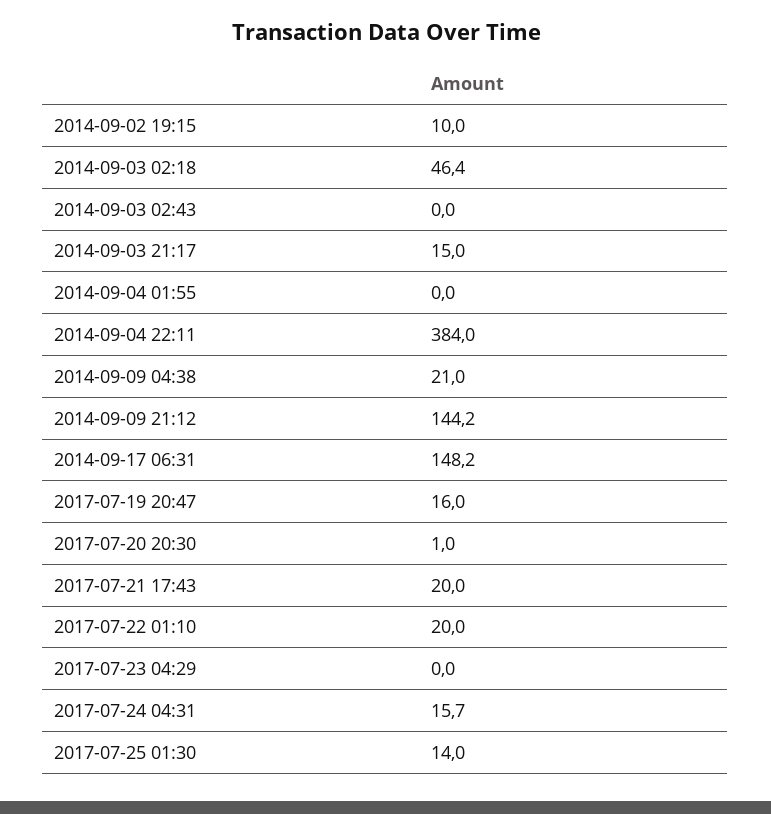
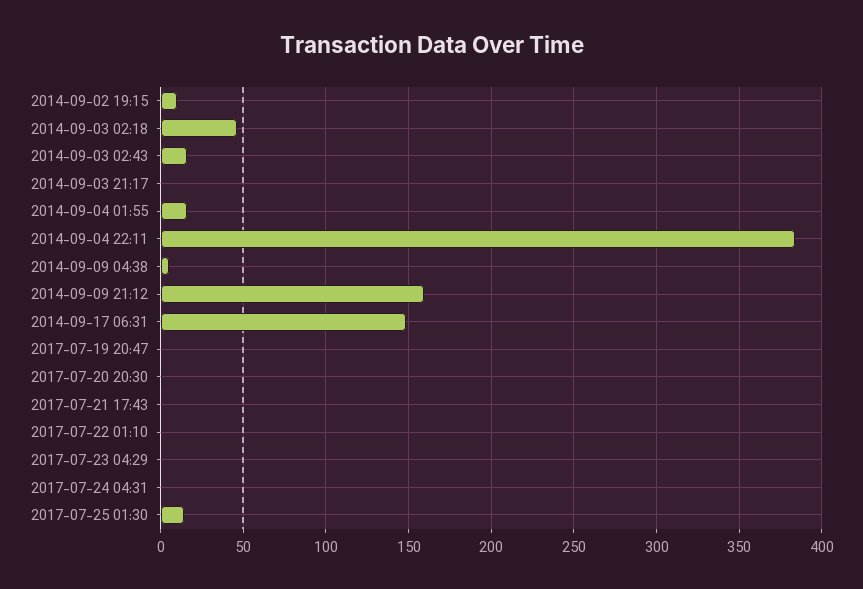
  {
    "2014-09-02 19:15": 10,
    "2014-09-03 02:18": 46.4,
-   "2014-09-03 02:43": 0,
+   "2014-09-03 02:43": 15,
-   "2014-09-03 21:17": 15,
+   "2014-09-03 21:17": 0,
-   "2014-09-04 01:55": 0,
+   "2014-09-04 01:55": 15,
    "2014-09-04 22:11": 384,
-   "2014-09-09 04:38": 21,
+   "2014-09-09 04:38": 5,
-   "2014-09-09 21:12": 144.2,
+   "2014-09-09 21:12": 160,
    "2014-09-17 06:31": 148.2,
-   "2017-07-19 20:47": 16,
+   "2017-07-19 20:47": 0,
    "2017-07-20 20:30": 1,
-   "2017-07-21 17:43": 20,
+   "2017-07-21 17:43": 0,
-   "2017-07-22 01:10": 20,
+   "2017-07-22 01:10": 0,
    "2017-07-23 04:29": 0,
-   "2017-07-24 04:31": 15.7,
+   "2017-07-24 04:31": 0,
    "2017-07-25 01:30": 14
  }

